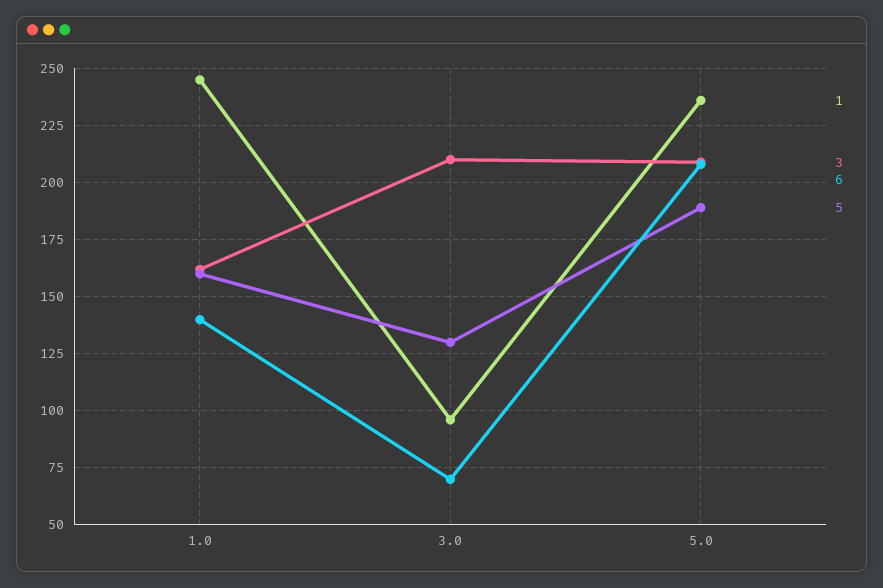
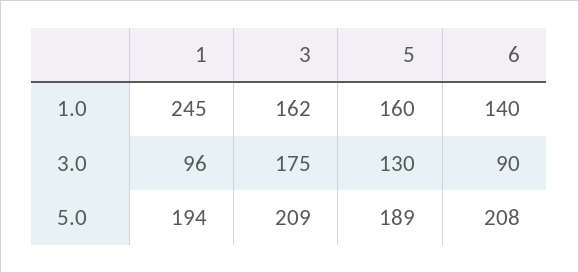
  {
    "1": {
      "1.0": 245,
      "3.0": 96,
-     "5.0": 235
+     "5.0": 194
    },
    "3": {
      "1.0": 162,
-     "3.0": 210,
+     "3.0": 175,
      "5.0": 209
    },
    "6": {
      "1.0": 140,
-     "3.0": 70,
+     "3.0": 90,
      "5.0": 208
    },
    "5": {
      "1.0": 160,
      "3.0": 130,
      "5.0": 189
    }
  }

